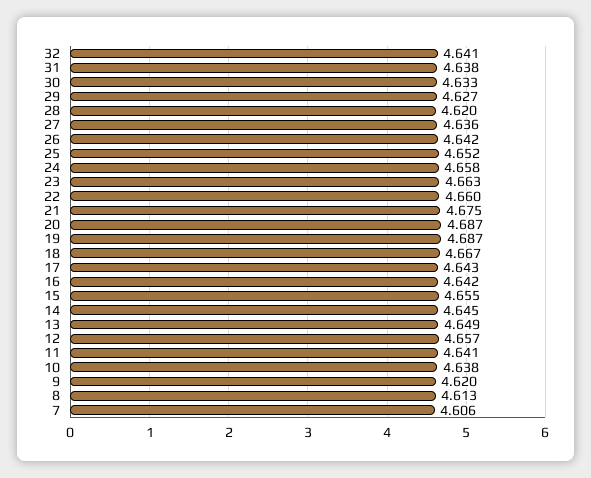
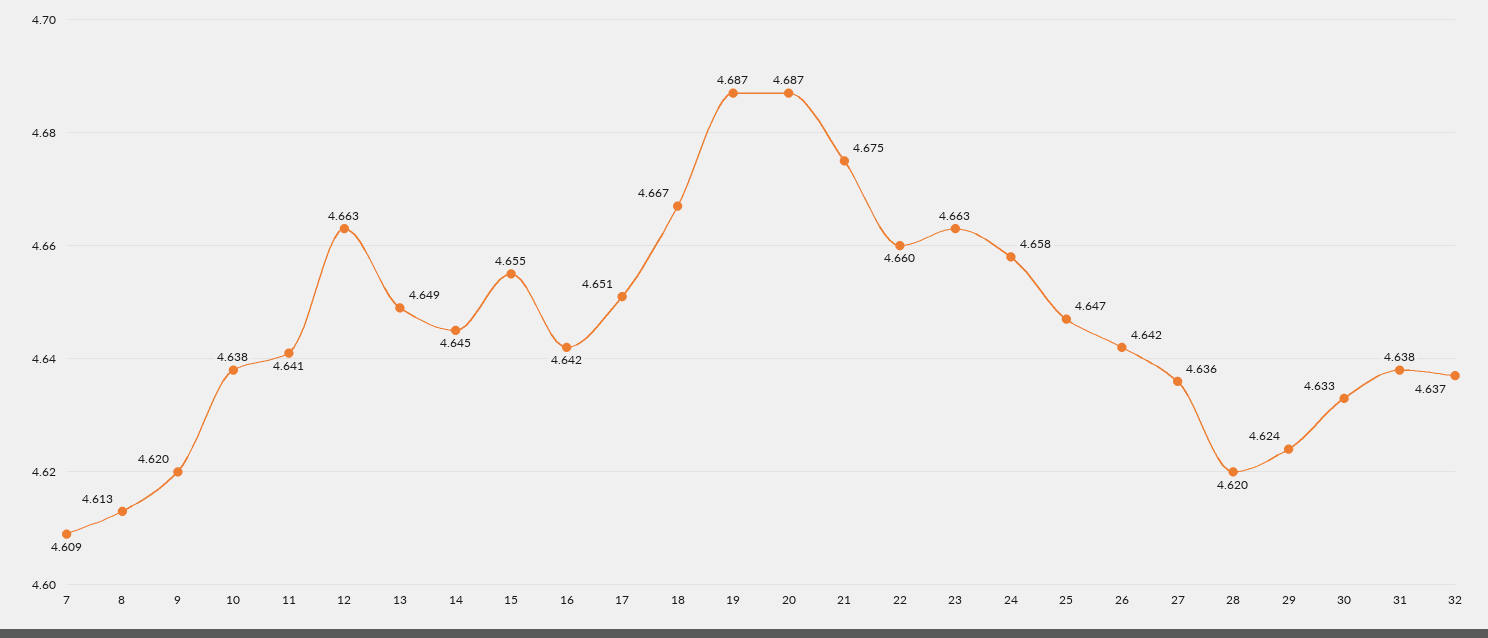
  {
-   "32": 4.641,
+   "32": 4.637,
    "31": 4.638,
    "30": 4.633,
-   "29": 4.627,
+   "29": 4.624,
    "28": 4.62,
    "27": 4.636,
    "26": 4.642,
-   "25": 4.652,
+   "25": 4.647,
    "24": 4.658,
    "23": 4.663,
    "22": 4.66,
    "21": 4.675,
    "20": 4.687,
    "19": 4.687,
    "18": 4.667,
-   "17": 4.643,
+   "17": 4.651,
    "16": 4.642,
    "15": 4.655,
    "14": 4.645,
    "13": 4.649,
-   "12": 4.657,
+   "12": 4.663,
    "11": 4.641,
    "10": 4.638,
    "9": 4.62,
    "8": 4.613,
-   "7": 4.606
+   "7": 4.609
  }

